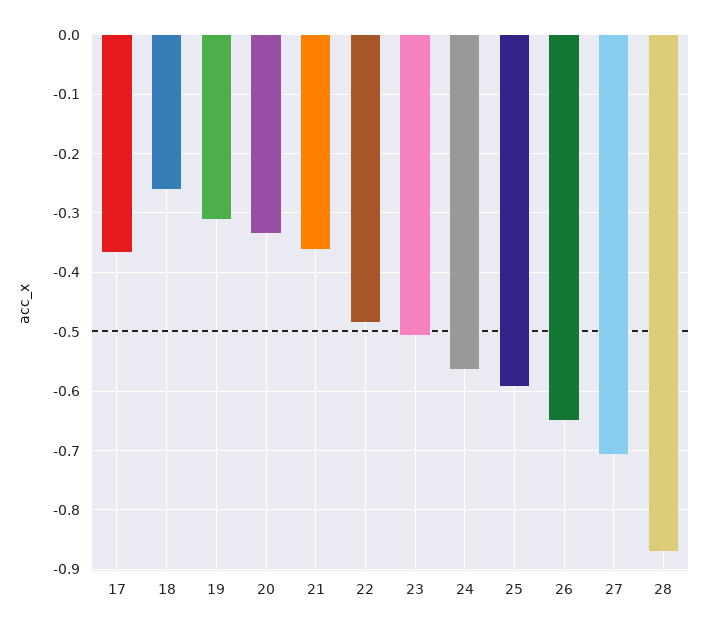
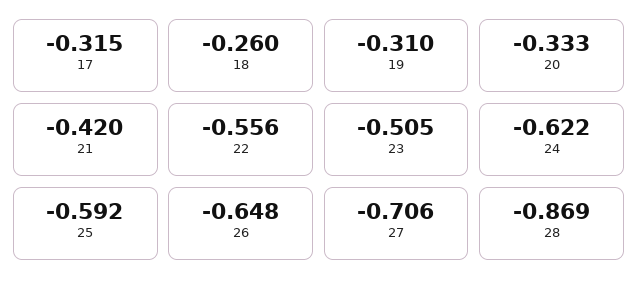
  {
-   "17": -0.36,
+   "17": -0.315,
    "18": -0.26,
    "19": -0.31,
    "20": -0.333,
-   "21": -0.36,
+   "21": -0.42,
-   "22": -0.48,
+   "22": -0.556,
    "23": -0.505,
-   "24": -0.56,
+   "24": -0.622,
    "25": -0.592,
    "26": -0.648,
    "27": -0.706,
    "28": -0.869
  }

